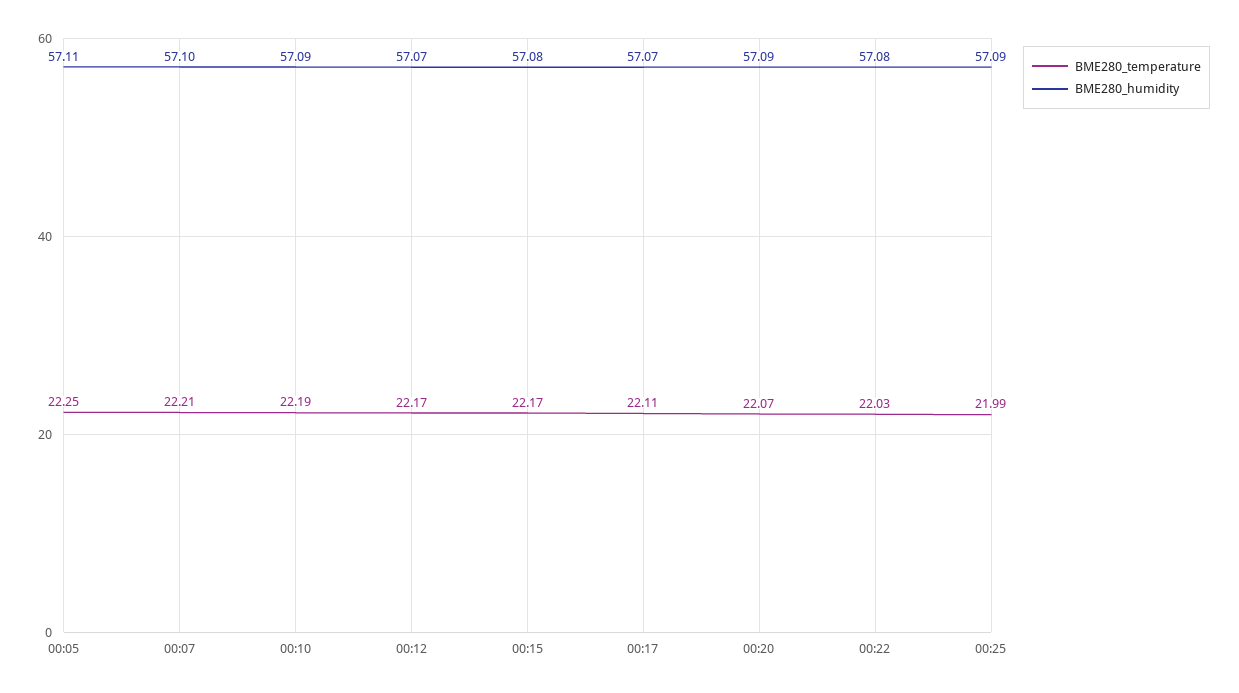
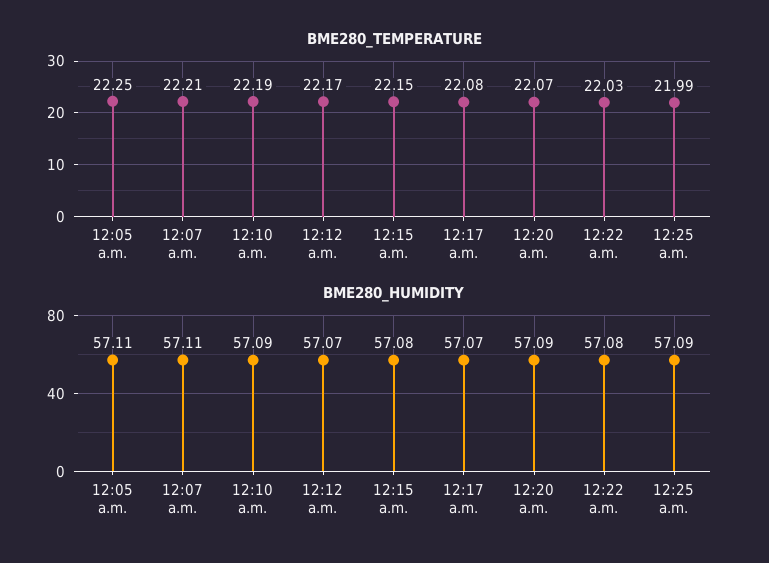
  {
    "BME280_temperature": {
      "00:05": 22.25,
      "00:07": 22.21,
      "00:10": 22.19,
      "00:12": 22.17,
-     "00:15": 22.17,
+     "00:15": 22.15,
-     "00:17": 22.11,
+     "00:17": 22.08,
      "00:20": 22.07,
      "00:22": 22.03,
      "00:25": 21.99
    },
    "BME280_humidity": {
      "00:05": 57.11,
-     "00:07": 57.1,
+     "00:07": 57.11,
      "00:10": 57.09,
      "00:12": 57.07,
      "00:15": 57.08,
      "00:17": 57.07,
      "00:20": 57.09,
      "00:22": 57.08,
      "00:25": 57.09
    }
  }

